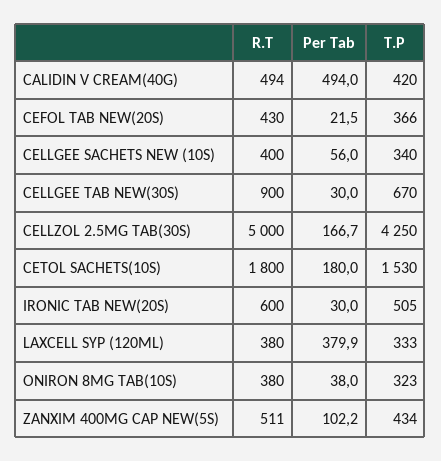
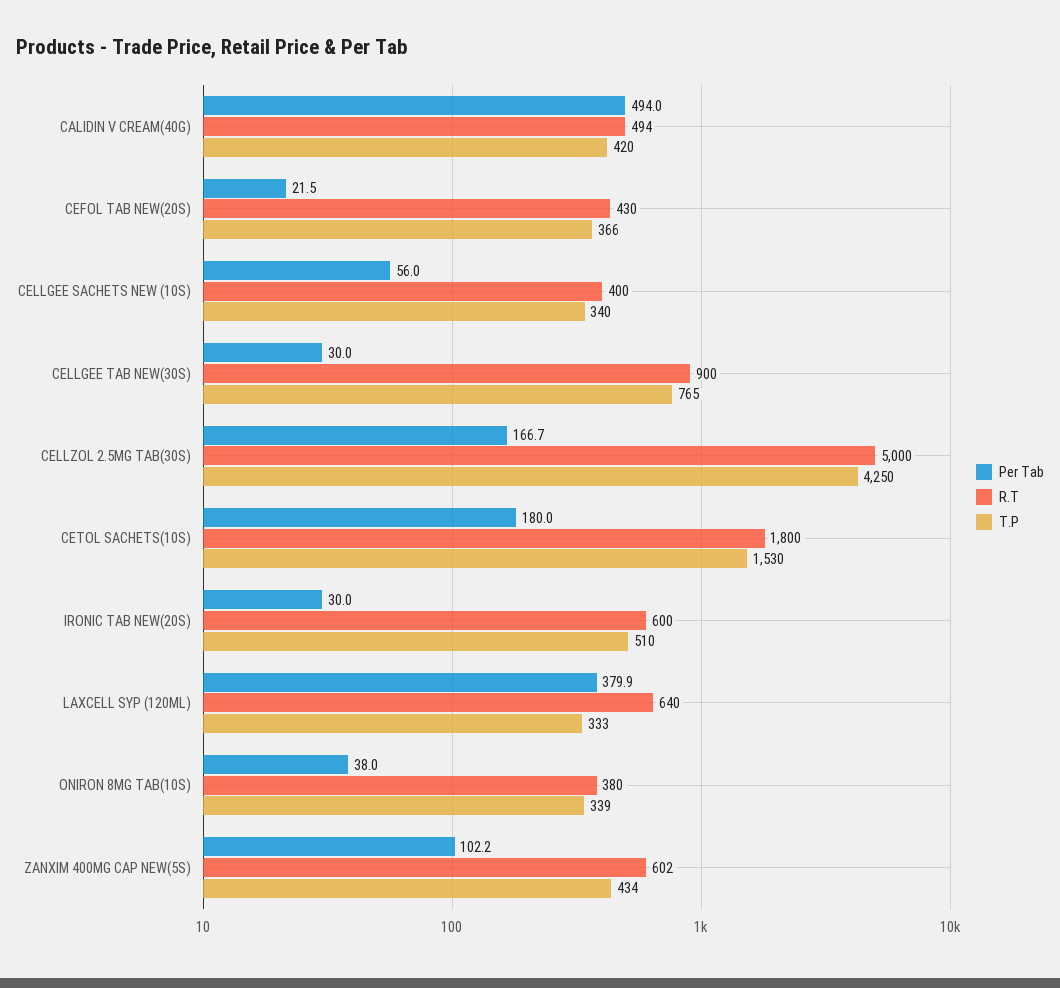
  {
    "R.T": {
      "CALIDIN V CREAM(40G)": 494,
      "CEFOL TAB NEW(20S)": 430,
      "CELLGEE SACHETS NEW (10S)": 400,
      "CELLGEE TAB NEW(30S)": 900,
      "CELLZOL 2.5MG TAB(30S)": 5000,
      "CETOL SACHETS(10S)": 1800,
      "IRONIC TAB NEW(20S)": 600,
-     "LAXCELL SYP (120ML)": 380,
+     "LAXCELL SYP (120ML)": 640,
      "ONIRON 8MG TAB(10S)": 380,
-     "ZANXIM 400MG CAP NEW(5S)": 511
+     "ZANXIM 400MG CAP NEW(5S)": 602
    },
    "Per Tab": {
      "CALIDIN V CREAM(40G)": 494,
      "CEFOL TAB NEW(20S)": 21.5,
      "CELLGEE SACHETS NEW (10S)": 56,
      "CELLGEE TAB NEW(30S)": 30,
      "CELLZOL 2.5MG TAB(30S)": 166.7,
      "CETOL SACHETS(10S)": 180,
      "IRONIC TAB NEW(20S)": 30,
      "LAXCELL SYP (120ML)": 379.9,
      "ONIRON 8MG TAB(10S)": 38,
      "ZANXIM 400MG CAP NEW(5S)": 102.2
    },
    "T.P": {
      "CALIDIN V CREAM(40G)": 420,
      "CEFOL TAB NEW(20S)": 366,
      "CELLGEE SACHETS NEW (10S)": 340,
-     "CELLGEE TAB NEW(30S)": 670,
+     "CELLGEE TAB NEW(30S)": 765,
      "CELLZOL 2.5MG TAB(30S)": 4250,
      "CETOL SACHETS(10S)": 1530,
-     "IRONIC TAB NEW(20S)": 505,
+     "IRONIC TAB NEW(20S)": 510,
      "LAXCELL SYP (120ML)": 333,
-     "ONIRON 8MG TAB(10S)": 323,
+     "ONIRON 8MG TAB(10S)": 339,
      "ZANXIM 400MG CAP NEW(5S)": 434
    }
  }

